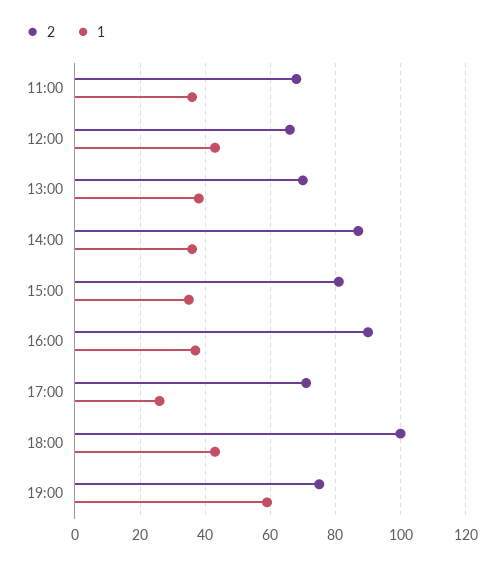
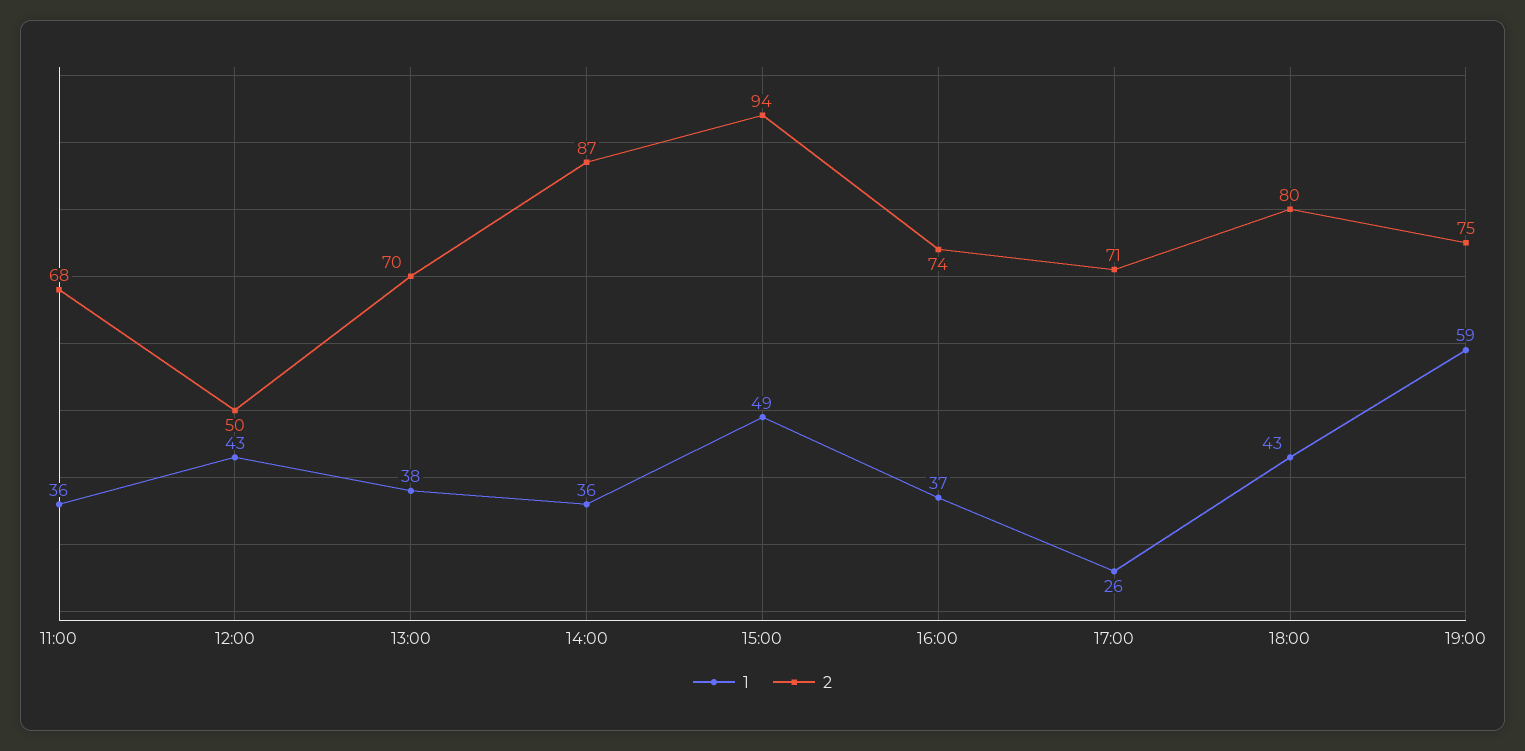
  {
    "2": {
      "11:00": 68,
-     "12:00": 65,
+     "12:00": 50,
      "13:00": 70,
      "14:00": 87,
-     "15:00": 80,
+     "15:00": 94,
-     "16:00": 90,
+     "16:00": 74,
      "17:00": 71,
-     "18:00": 100,
+     "18:00": 80,
      "19:00": 75
    },
    "1": {
      "11:00": 36,
      "12:00": 43,
      "13:00": 38,
      "14:00": 36,
-     "15:00": 35,
+     "15:00": 49,
      "16:00": 37,
      "17:00": 26,
      "18:00": 43,
      "19:00": 59
    }
  }

